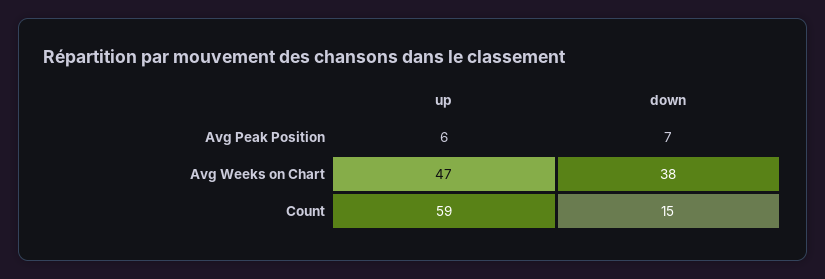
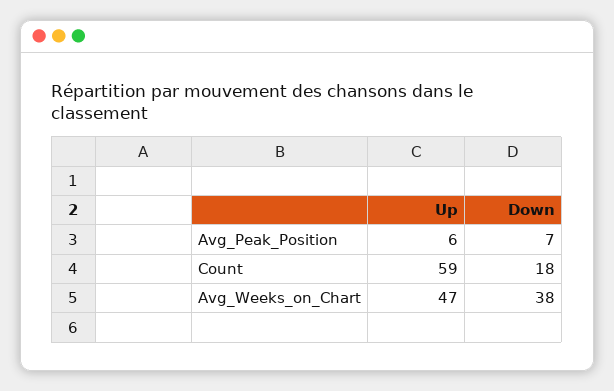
  {
    "up": {
      "Avg Peak Position": 6,
      "Avg Weeks on Chart": 47,
      "Count": 59
    },
    "down": {
      "Avg Peak Position": 7,
      "Avg Weeks on Chart": 38,
-     "Count": 15
+     "Count": 18
    }
  }

